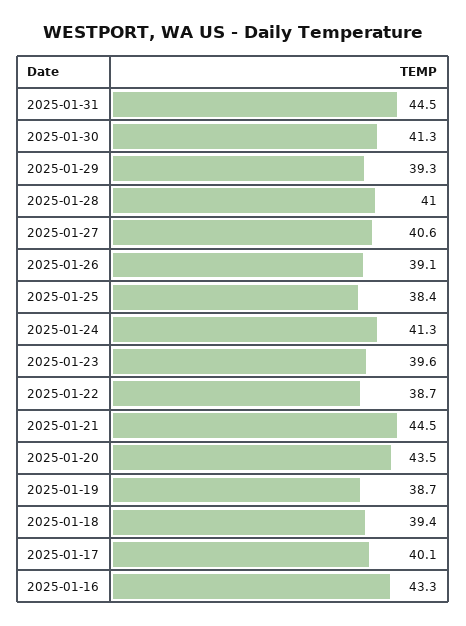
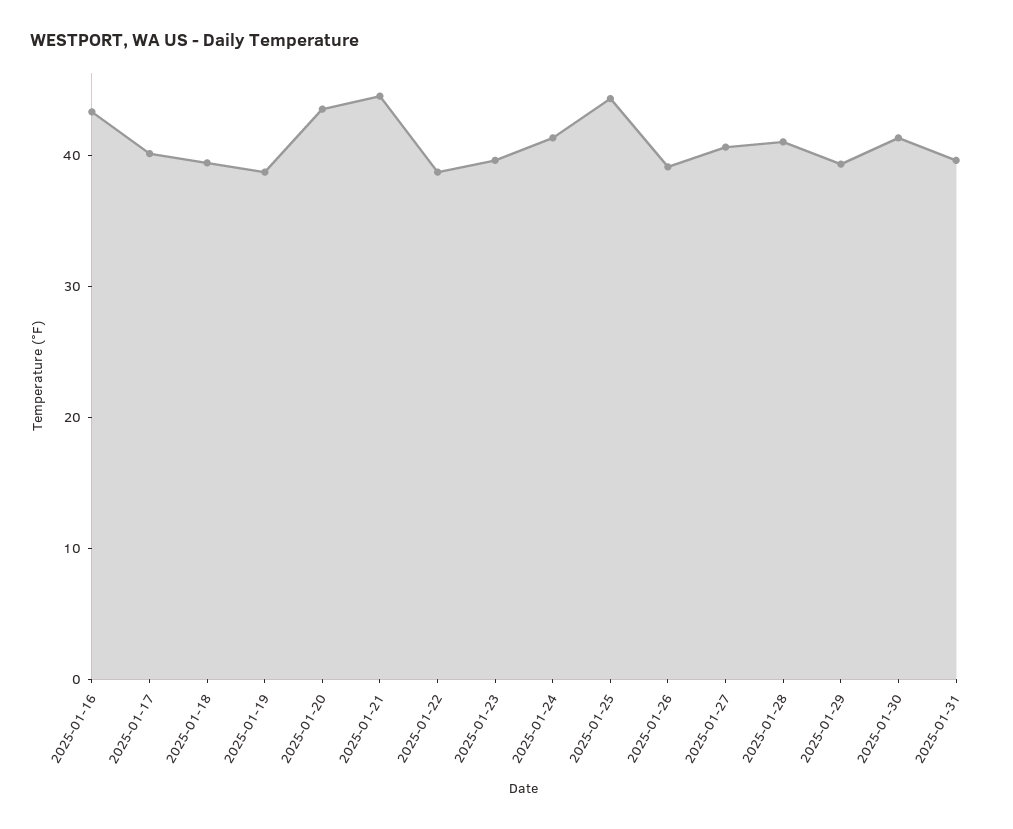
  {
-   "2025-01-31": 44.5,
+   "2025-01-31": 40,
    "2025-01-30": 41.3,
    "2025-01-29": 39.3,
    "2025-01-28": 41,
    "2025-01-27": 40.6,
    "2025-01-26": 39.1,
-   "2025-01-25": 38.4,
+   "2025-01-25": 44,
    "2025-01-24": 41.3,
    "2025-01-23": 39.6,
    "2025-01-22": 38.7,
    "2025-01-21": 44.5,
    "2025-01-20": 43.5,
    "2025-01-19": 38.7,
    "2025-01-18": 39.4,
    "2025-01-17": 40.1,
    "2025-01-16": 43.3
  }

